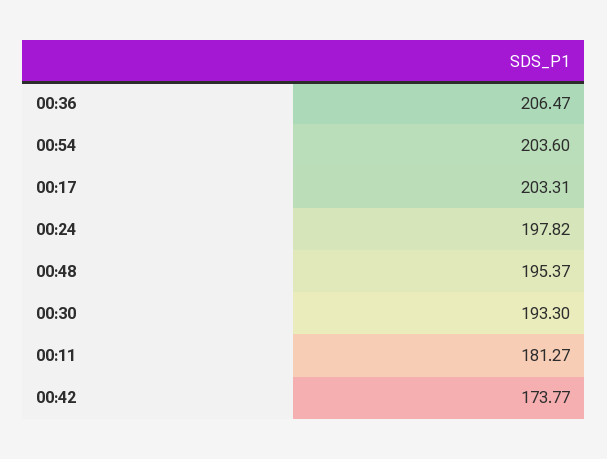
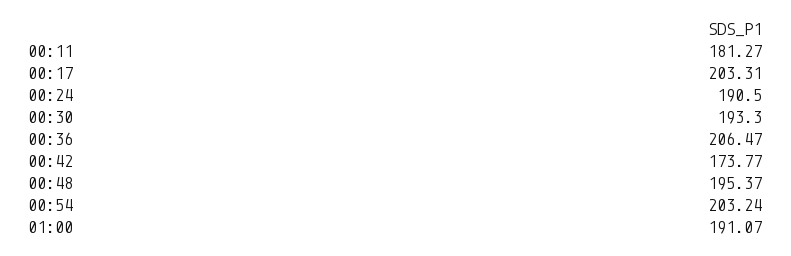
  {
    "00:36": 206.47,
-   "00:54": 203.6,
+   "00:54": 203.24,
    "00:17": 203.31,
-   "00:24": 197.82,
+   "00:24": 190.5,
    "00:48": 195.37,
    "00:30": 193.3,
    "00:11": 181.27,
-   "00:42": 173.77
+   "00:42": 173.77,
+   "01:00": 191.07
  }

